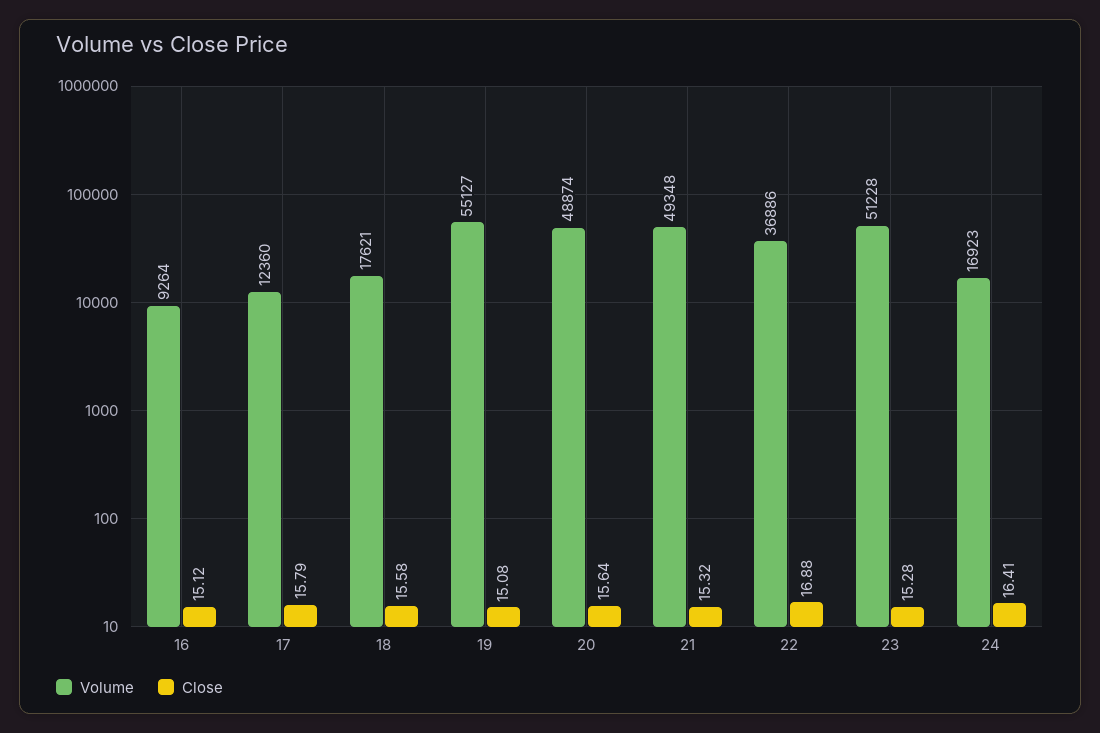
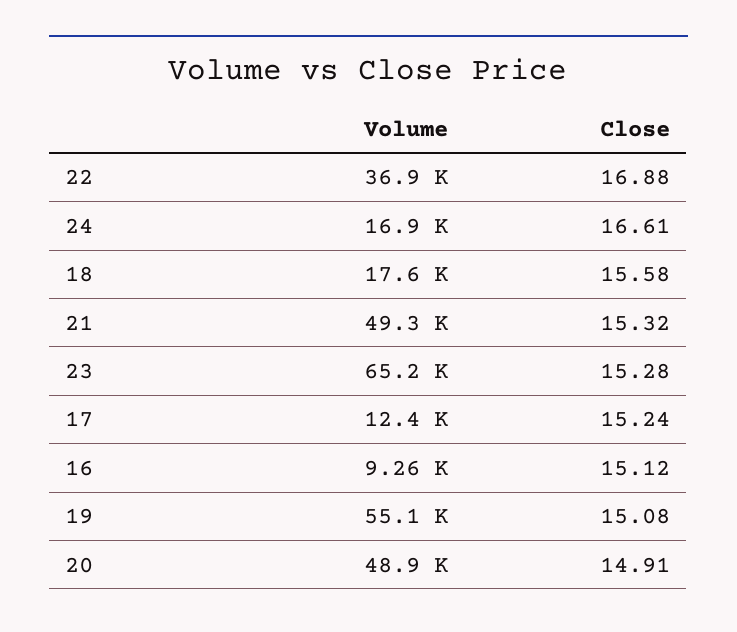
  {
    "Volume": {
      "16": 9264,
      "17": 12360,
      "18": 17621,
      "19": 55127,
      "20": 48874,
      "21": 49348,
      "22": 36886,
-     "23": 51228,
+     "23": 65200,
      "24": 16923
    },
    "Close": {
      "16": 15.12,
-     "17": 15.79,
+     "17": 15.24,
      "18": 15.58,
      "19": 15.08,
-     "20": 15.64,
+     "20": 14.91,
      "21": 15.32,
      "22": 16.88,
      "23": 15.28,
-     "24": 16.41
+     "24": 16.61
    }
  }

